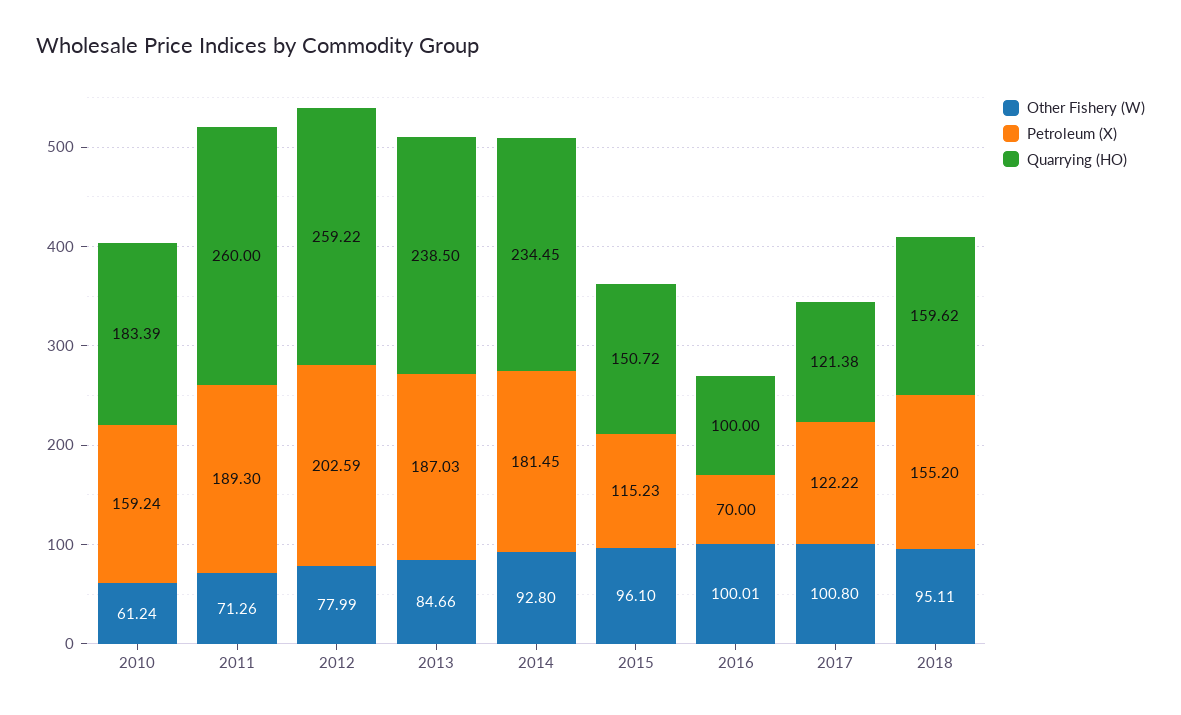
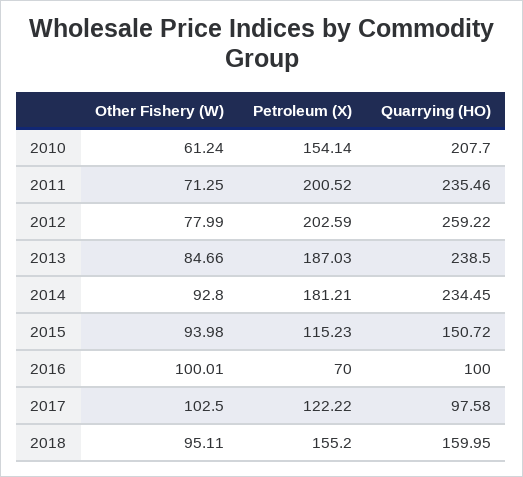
  {
    "Other Fishery (W)": {
      "2010": 61.24,
-     "2011": 71.26,
+     "2011": 71.25,
      "2012": 77.99,
      "2013": 84.66,
      "2014": 92.8,
-     "2015": 96.1,
+     "2015": 93.98,
      "2016": 100.01,
-     "2017": 100.8,
+     "2017": 102.5,
      "2018": 95.11
    },
    "Petroleum (X)": {
-     "2010": 159.24,
+     "2010": 154.14,
-     "2011": 189.3,
+     "2011": 200.52,
      "2012": 202.59,
      "2013": 187.03,
-     "2014": 181.45,
+     "2014": 181.21,
      "2015": 115.23,
      "2016": 70,
      "2017": 122.22,
      "2018": 155.2
    },
    "Quarrying (HO)": {
-     "2010": 183.39,
+     "2010": 207.7,
-     "2011": 260,
+     "2011": 235.46,
      "2012": 259.22,
      "2013": 238.5,
      "2014": 234.45,
      "2015": 150.72,
      "2016": 100,
-     "2017": 121.38,
+     "2017": 97.58,
-     "2018": 159.62
+     "2018": 159.95
    }
  }

